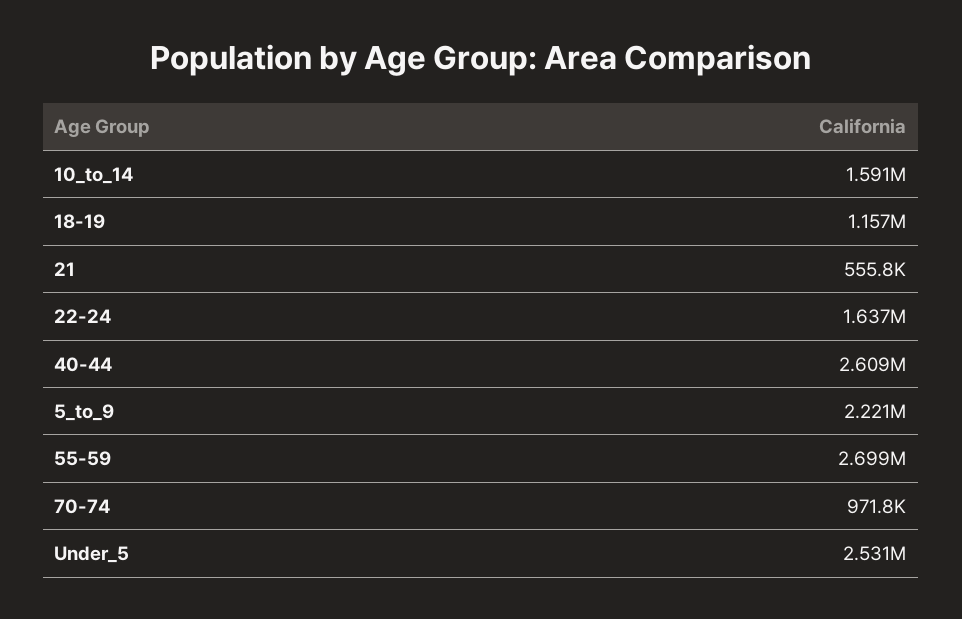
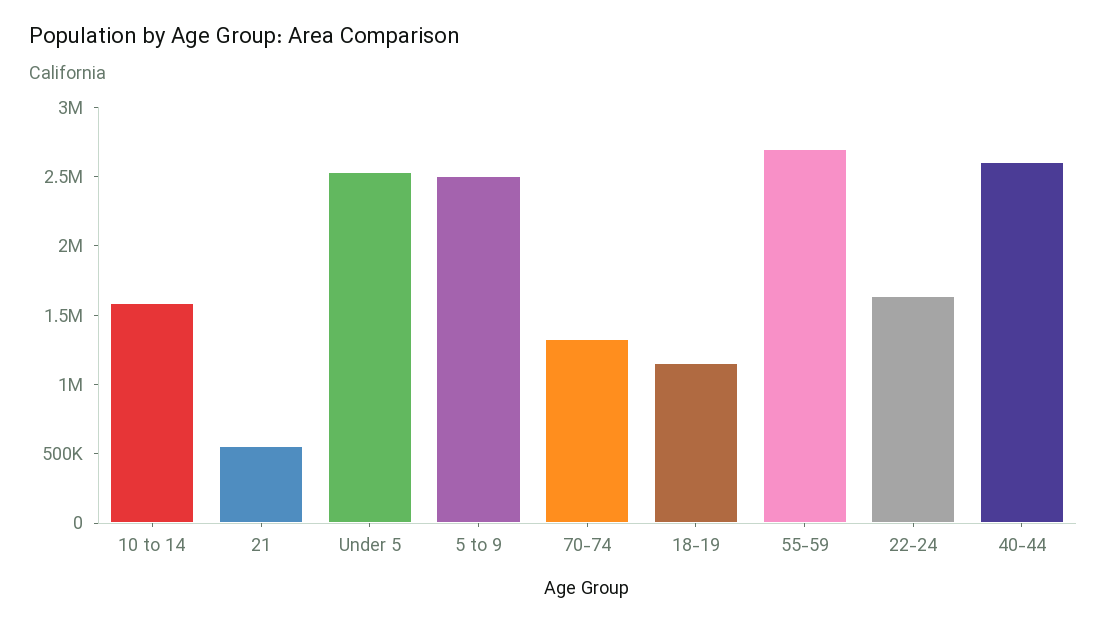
  {
    "10_to_14": 1591000,
    "18-19": 1157000,
    "21": 555800,
    "22-24": 1637000,
    "40-44": 2609000,
-   "5_to_9": 2221000,
+   "5_to_9": 2500000,
    "55-59": 2699000,
-   "70-74": 971800,
+   "70-74": 1300000,
    "Under_5": 2531000
  }

